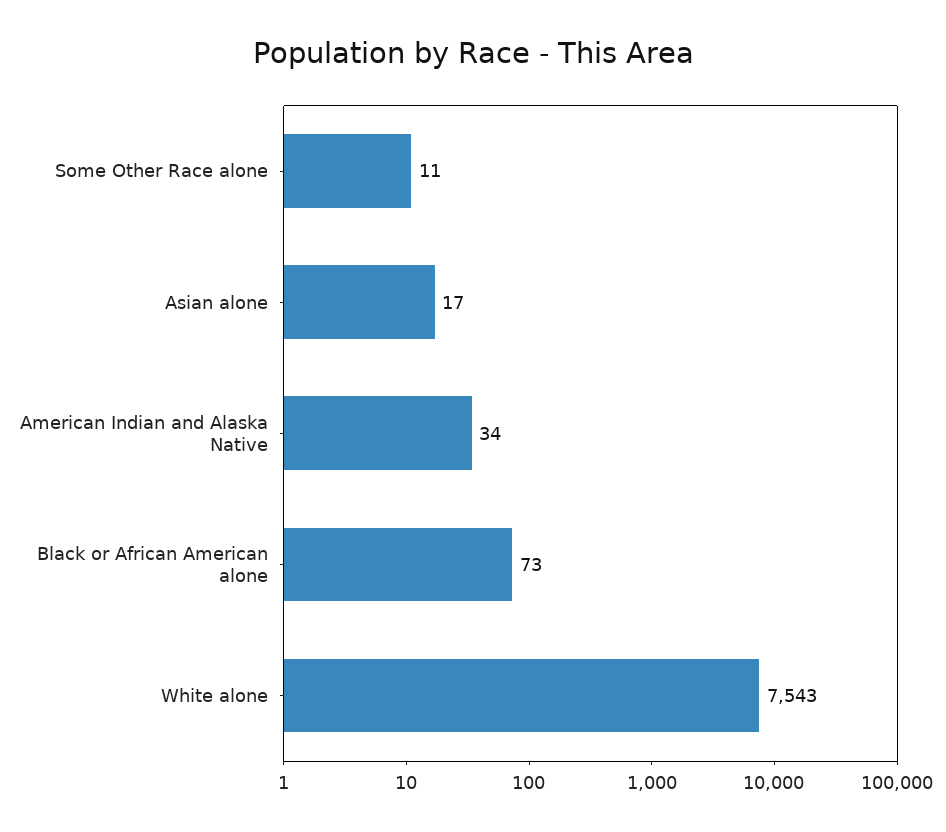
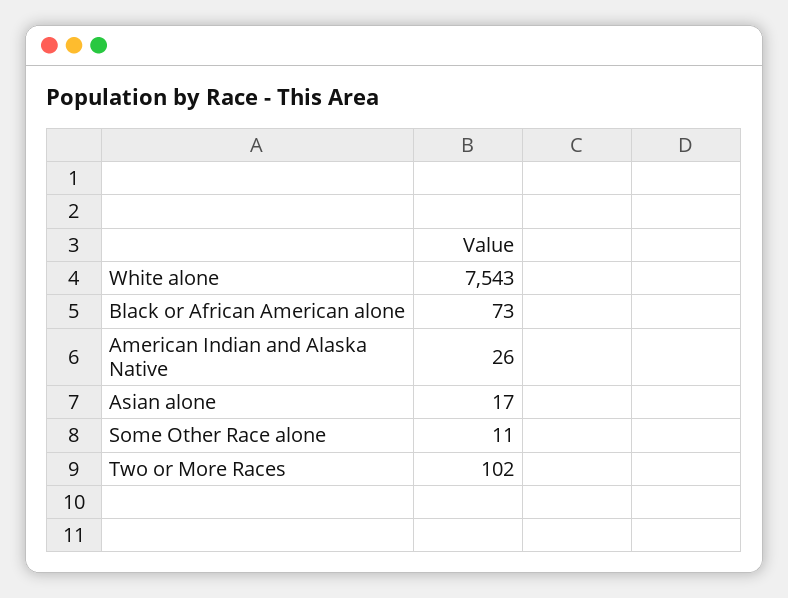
  {
    "Some Other Race alone": 11,
    "Asian alone": 17,
-   "American Indian and Alaska Native": 34,
+   "American Indian and Alaska Native": 26,
    "Black or African American alone": 73,
-   "White alone": 7543
+   "White alone": 7543,
+   "Two or More Races": 102
  }

